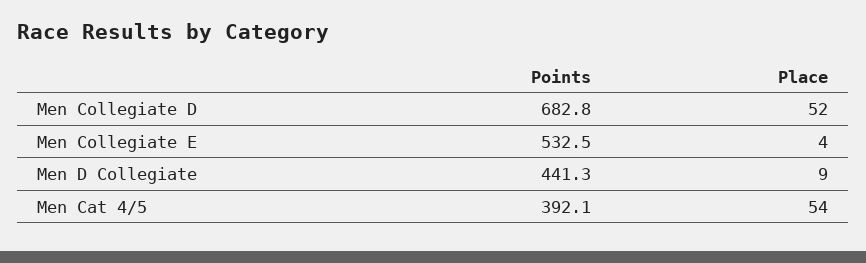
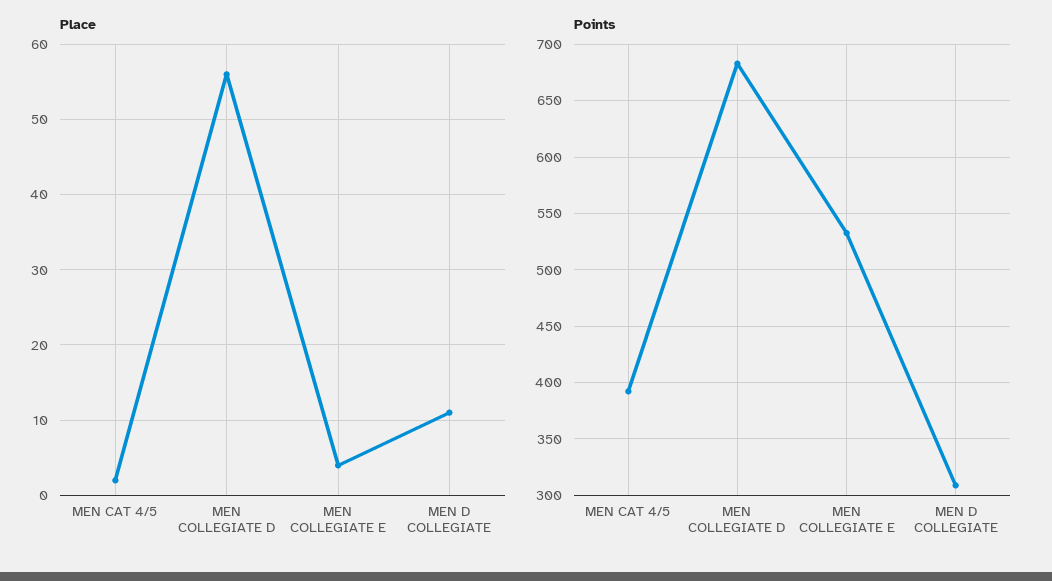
  {
    "Points": {
      "Men Collegiate D": 682.8,
      "Men Collegiate E": 532.5,
-     "Men D Collegiate": 441.3,
+     "Men D Collegiate": 310,
      "Men Cat 4/5": 392.1
    },
    "Place": {
-     "Men Collegiate D": 52,
+     "Men Collegiate D": 56,
      "Men Collegiate E": 4,
-     "Men D Collegiate": 9,
+     "Men D Collegiate": 11,
-     "Men Cat 4/5": 54
+     "Men Cat 4/5": 2
    }
  }

